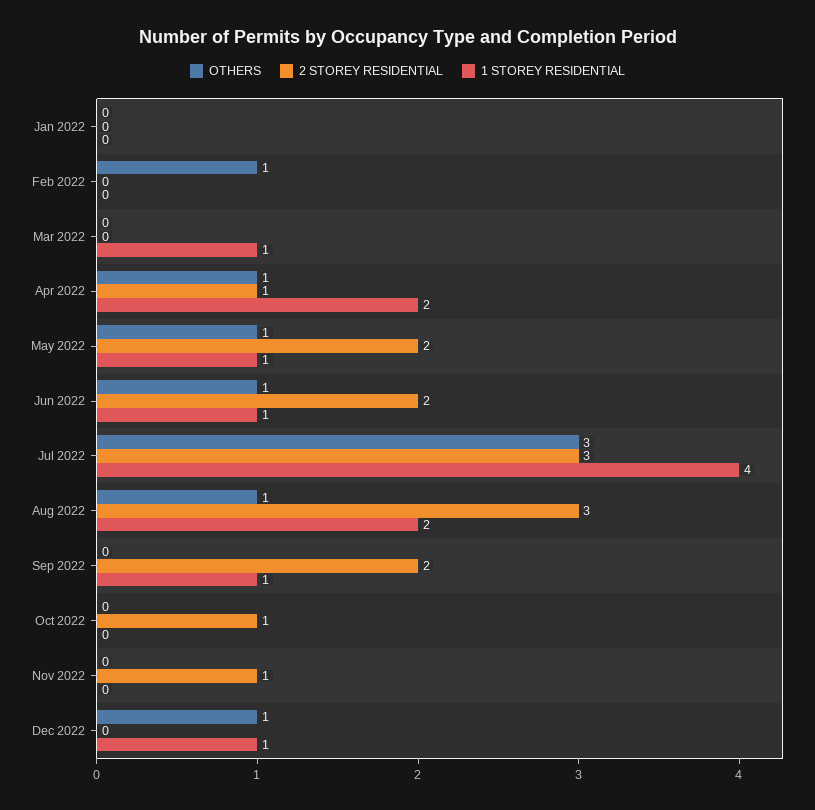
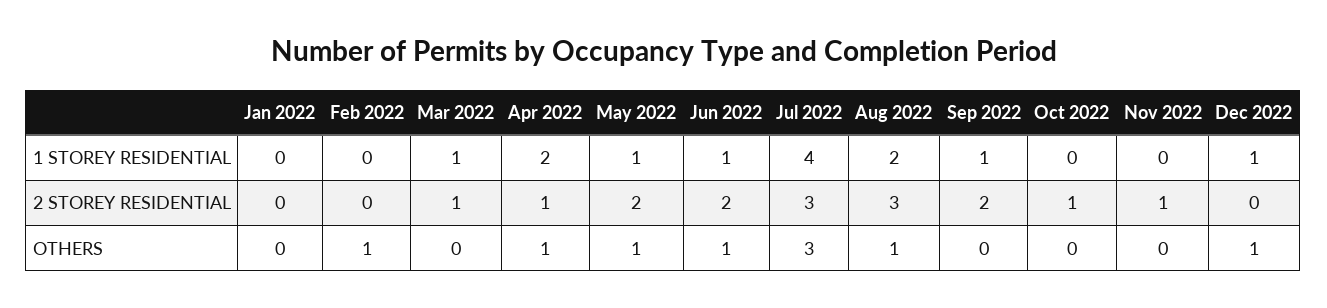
  {
    "OTHERS": {
      "Jan 2022": 0,
      "Feb 2022": 1,
      "Mar 2022": 0,
      "Apr 2022": 1,
      "May 2022": 1,
      "Jun 2022": 1,
      "Jul 2022": 3,
      "Aug 2022": 1,
      "Sep 2022": 0,
      "Oct 2022": 0,
      "Nov 2022": 0,
      "Dec 2022": 1
    },
    "2 STOREY RESIDENTIAL": {
      "Jan 2022": 0,
      "Feb 2022": 0,
-     "Mar 2022": 0,
+     "Mar 2022": 1,
      "Apr 2022": 1,
      "May 2022": 2,
      "Jun 2022": 2,
      "Jul 2022": 3,
      "Aug 2022": 3,
      "Sep 2022": 2,
      "Oct 2022": 1,
      "Nov 2022": 1,
      "Dec 2022": 0
    },
    "1 STOREY RESIDENTIAL": {
      "Jan 2022": 0,
      "Feb 2022": 0,
      "Mar 2022": 1,
      "Apr 2022": 2,
      "May 2022": 1,
      "Jun 2022": 1,
      "Jul 2022": 4,
      "Aug 2022": 2,
      "Sep 2022": 1,
      "Oct 2022": 0,
      "Nov 2022": 0,
      "Dec 2022": 1
    }
  }

